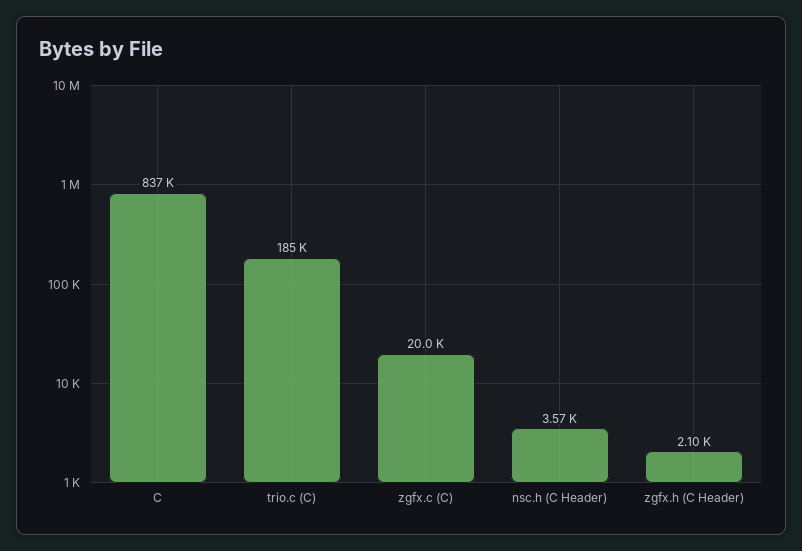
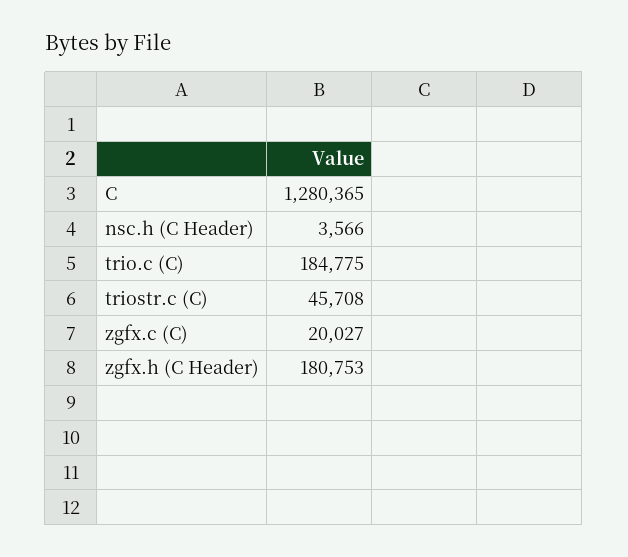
  {
-   "C": 837000,
+   "C": 1280365,
    "trio.c (C)": 184775,
    "zgfx.c (C)": 20027,
    "nsc.h (C Header)": 3566,
-   "zgfx.h (C Header)": 2100
+   "zgfx.h (C Header)": 180753,
+   "triostr.c (C)": 45708
  }

